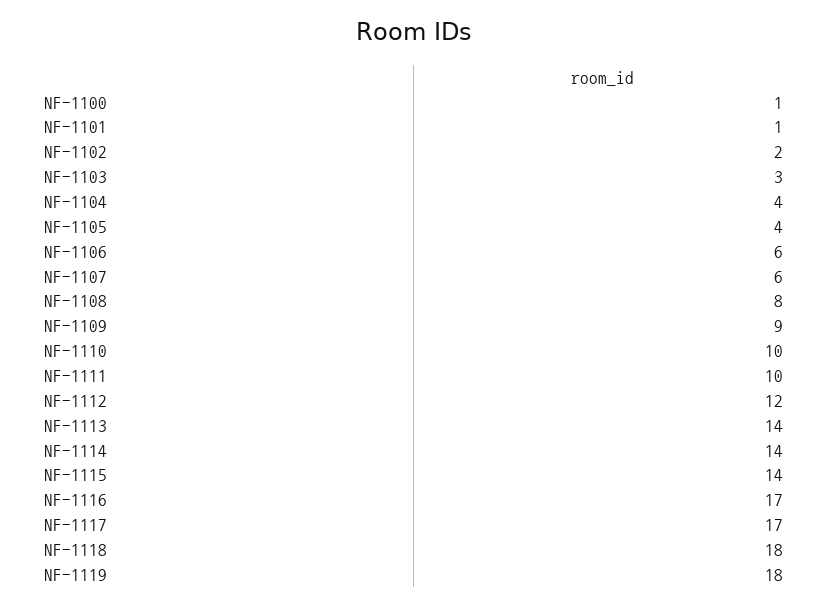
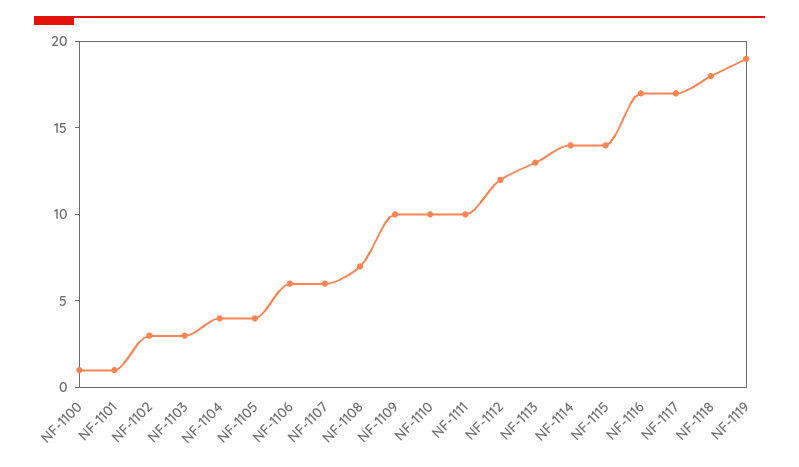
  {
    "NF-1100": 1,
    "NF-1101": 1,
-   "NF-1102": 2,
+   "NF-1102": 3,
    "NF-1103": 3,
    "NF-1104": 4,
    "NF-1105": 4,
    "NF-1106": 6,
    "NF-1107": 6,
-   "NF-1108": 8,
+   "NF-1108": 7,
-   "NF-1109": 9,
+   "NF-1109": 10,
    "NF-1110": 10,
    "NF-1111": 10,
    "NF-1112": 12,
-   "NF-1113": 14,
+   "NF-1113": 13,
    "NF-1114": 14,
    "NF-1115": 14,
    "NF-1116": 17,
    "NF-1117": 17,
    "NF-1118": 18,
-   "NF-1119": 18
+   "NF-1119": 19
  }

